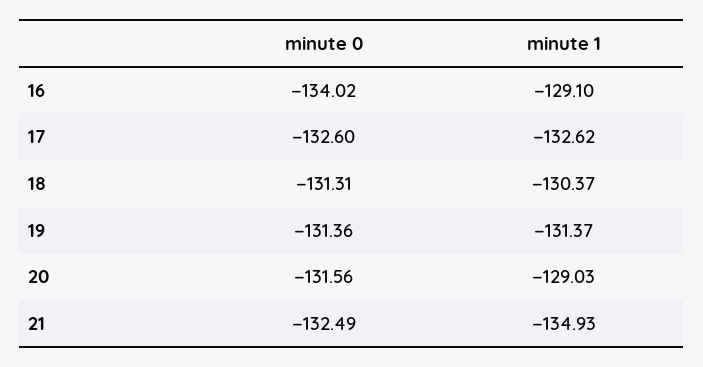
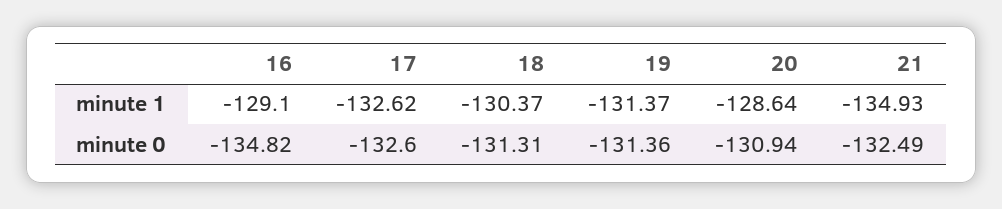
  {
    "minute 0": {
-     "16": -134.02,
+     "16": -134.82,
      "17": -132.6,
      "18": -131.31,
      "19": -131.36,
-     "20": -131.56,
+     "20": -130.94,
      "21": -132.49
    },
    "minute 1": {
      "16": -129.1,
      "17": -132.62,
      "18": -130.37,
      "19": -131.37,
-     "20": -129.03,
+     "20": -128.64,
      "21": -134.93
    }
  }

